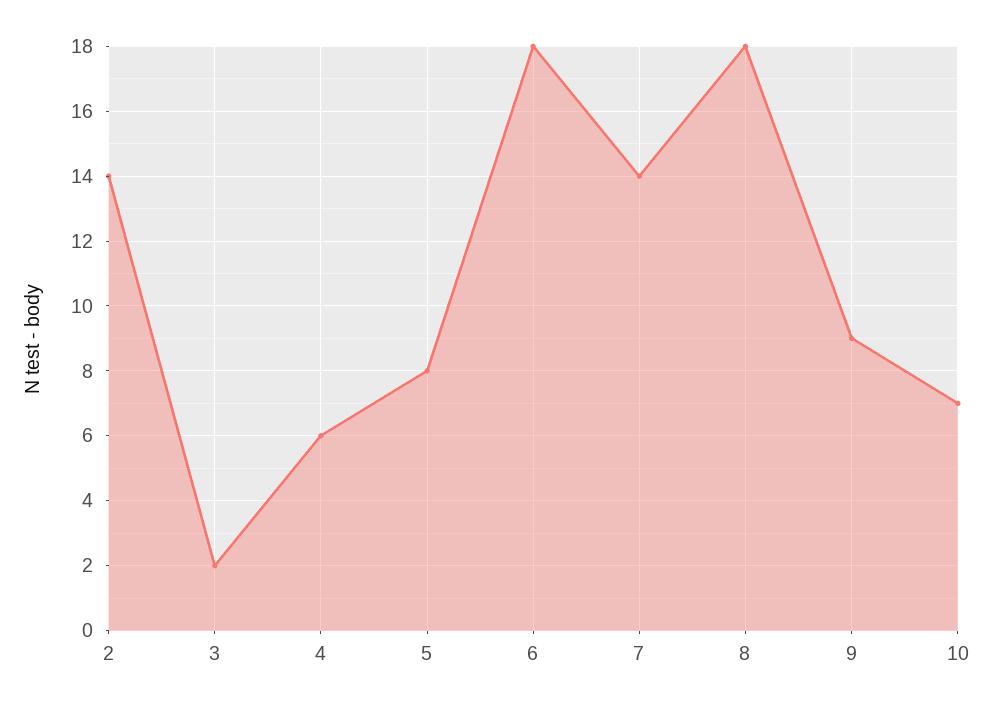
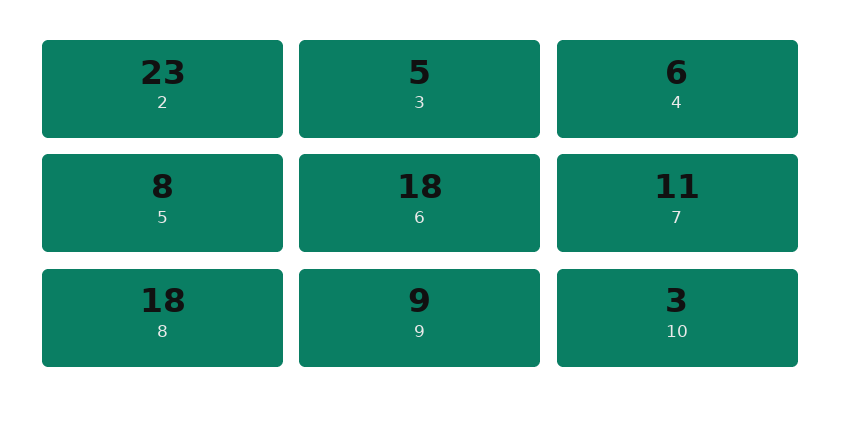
  {
-   "2": 14,
+   "2": 23,
-   "3": 2,
+   "3": 5,
    "4": 6,
    "5": 8,
    "6": 18,
-   "7": 14,
+   "7": 11,
    "8": 18,
    "9": 9,
-   "10": 7
+   "10": 3
  }

